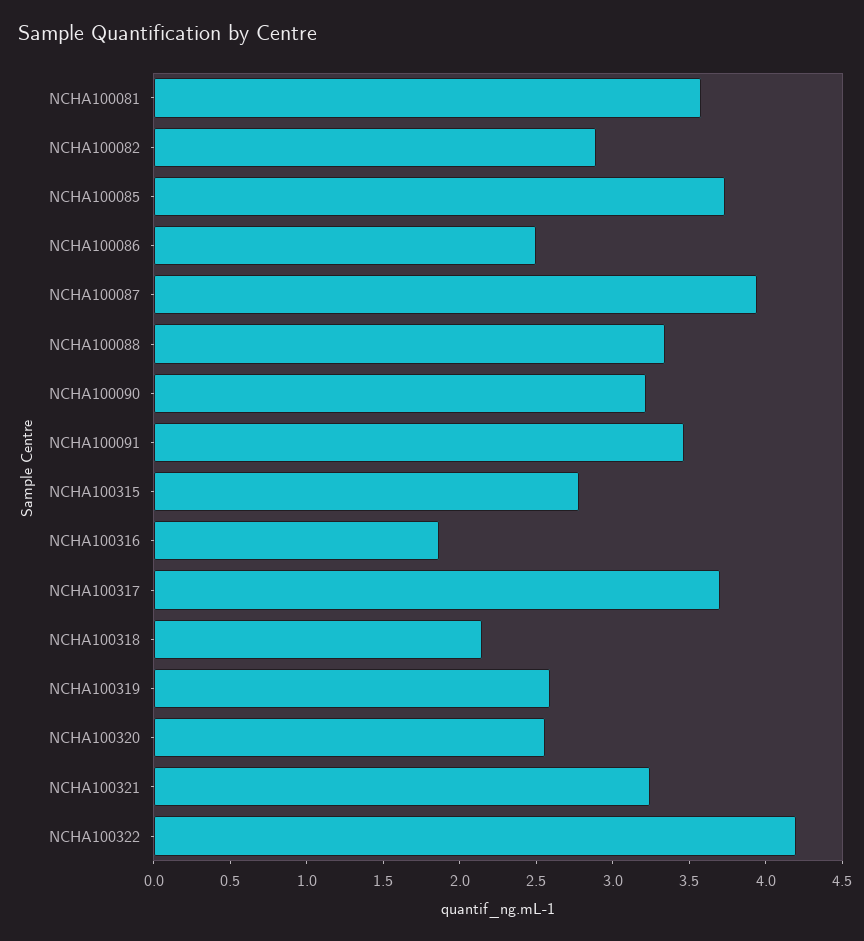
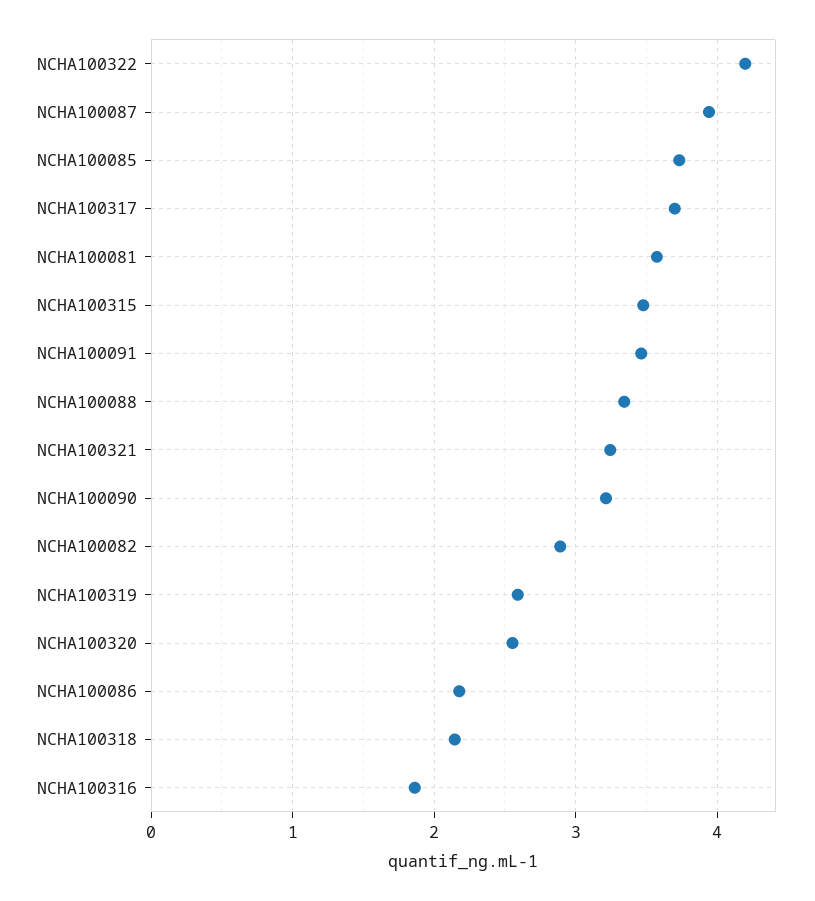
  {
    "NCHA100081": 3.6,
    "NCHA100082": 2.9,
    "NCHA100085": 3.7,
-   "NCHA100086": 2.5,
+   "NCHA100086": 2.2,
    "NCHA100087": 3.9,
    "NCHA100088": 3.3,
    "NCHA100090": 3.2,
    "NCHA100091": 3.5,
-   "NCHA100315": 2.8,
+   "NCHA100315": 3.5,
    "NCHA100316": 1.9,
    "NCHA100317": 3.7,
    "NCHA100318": 2.1,
    "NCHA100319": 2.6,
    "NCHA100320": 2.6,
    "NCHA100321": 3.2,
    "NCHA100322": 4.2
  }

